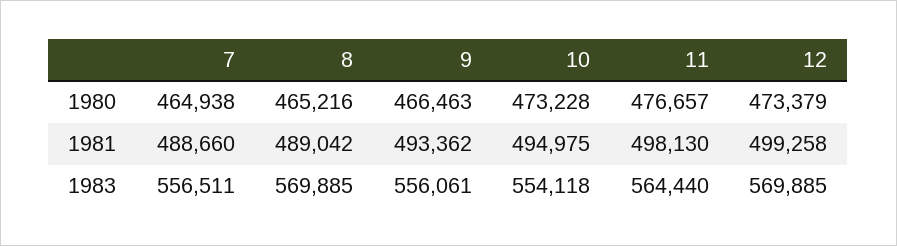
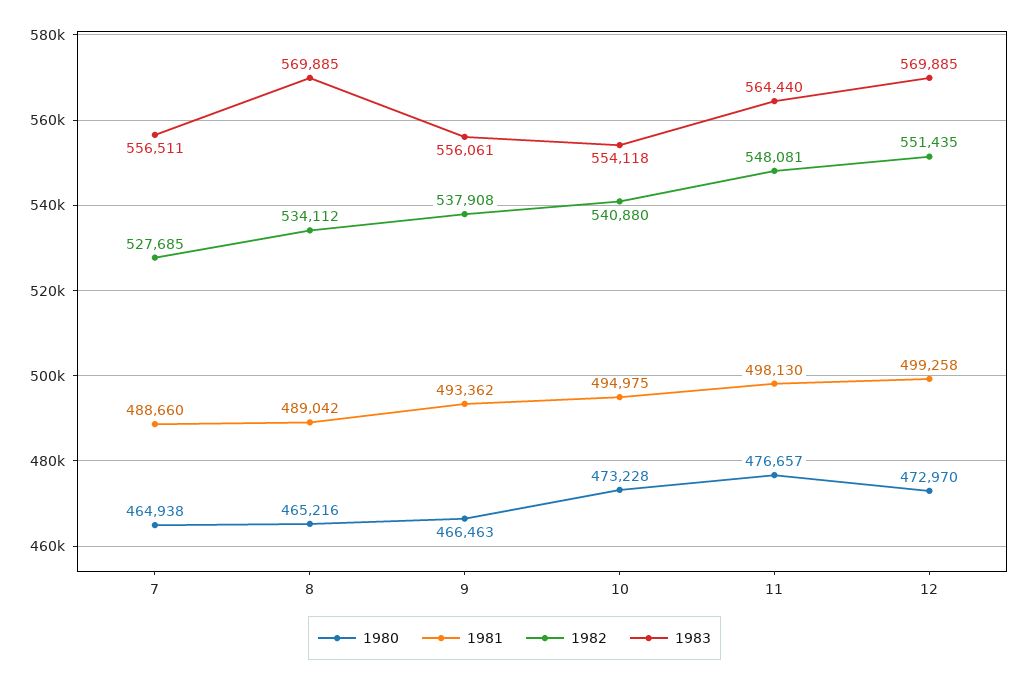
  {
    "1980": {
      "7": 464938,
      "8": 465216,
      "9": 466463,
      "10": 473228,
      "11": 476657,
-     "12": 473379
+     "12": 472970
    },
    "1981": {
      "7": 488660,
      "8": 489042,
      "9": 493362,
      "10": 494975,
      "11": 498130,
      "12": 499258
    },
    "1983": {
      "7": 556511,
      "8": 569885,
      "9": 556061,
      "10": 554118,
      "11": 564440,
      "12": 569885
-   }
+   },
+   "1982": {
+     "7": 527685,
+     "8": 534112,
+     "9": 537908,
+     "10": 540880,
+     "11": 548081,
+     "12": 551435
+   }
  }

